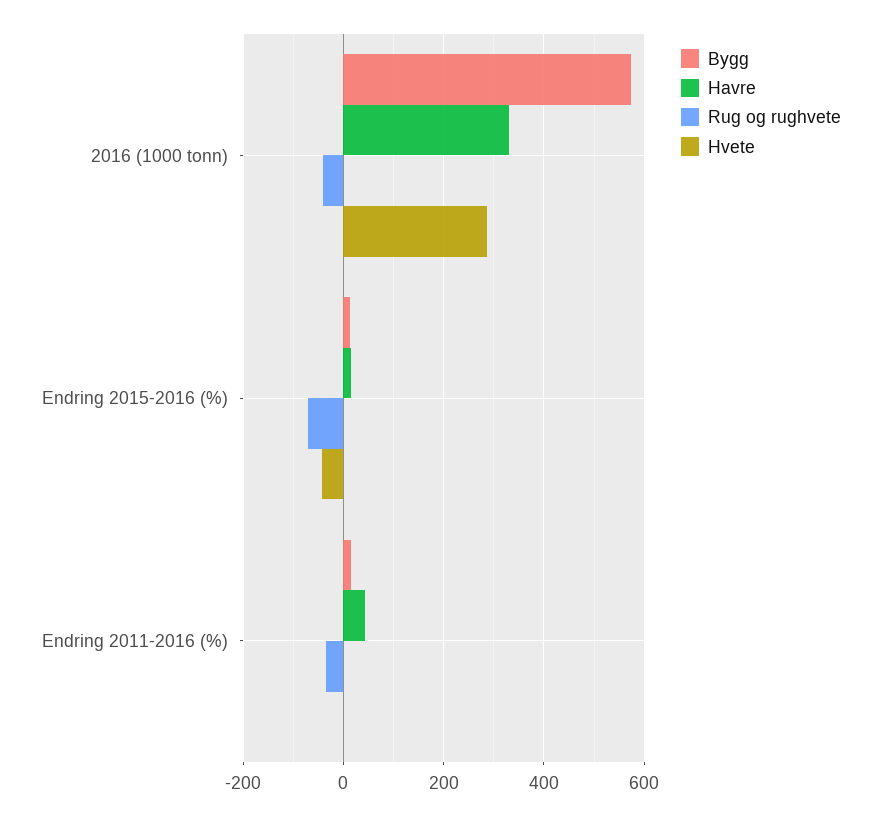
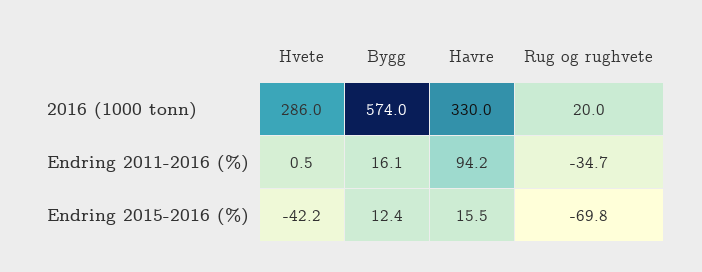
  {
    "Bygg": {
      "2016 (1000 tonn)": 574,
      "Endring 2015-2016 (%)": 12.4,
      "Endring 2011-2016 (%)": 16.1
    },
    "Havre": {
      "2016 (1000 tonn)": 330,
      "Endring 2015-2016 (%)": 15.5,
-     "Endring 2011-2016 (%)": 40
+     "Endring 2011-2016 (%)": 94.2
    },
    "Rug og rughvete": {
-     "2016 (1000 tonn)": -40,
+     "2016 (1000 tonn)": 20,
      "Endring 2015-2016 (%)": -69.8,
      "Endring 2011-2016 (%)": -34.7
    },
    "Hvete": {
      "2016 (1000 tonn)": 286,
      "Endring 2015-2016 (%)": -42.2,
      "Endring 2011-2016 (%)": 0.5
    }
  }

